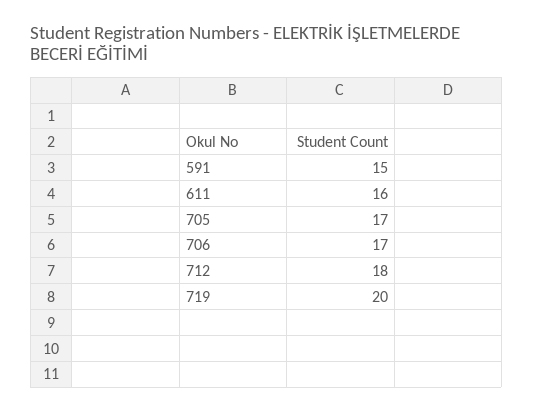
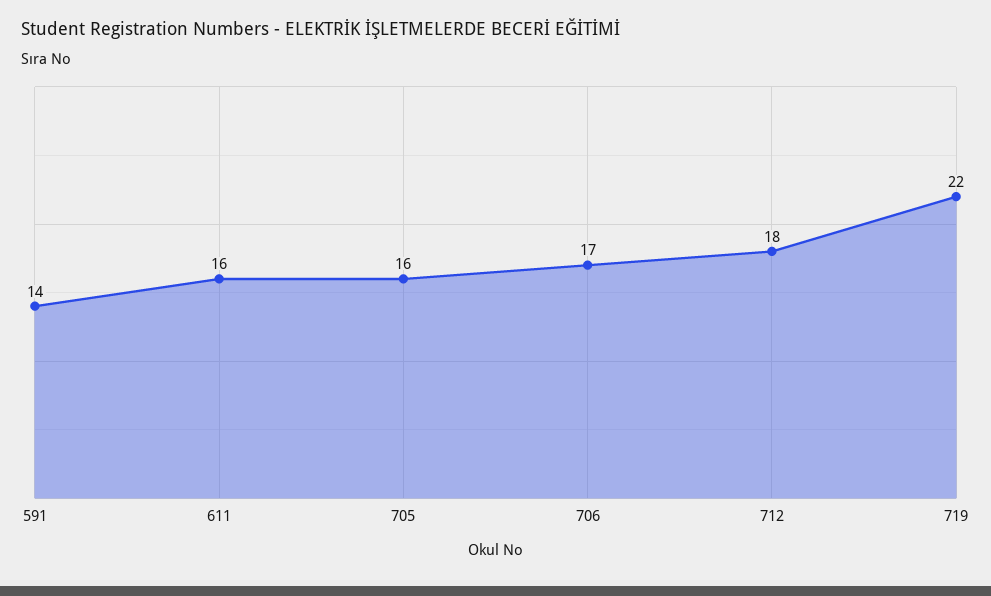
  {
-   "591": 15,
+   "591": 14,
    "611": 16,
-   "705": 17,
+   "705": 16,
    "706": 17,
    "712": 18,
-   "719": 20
+   "719": 22
  }

